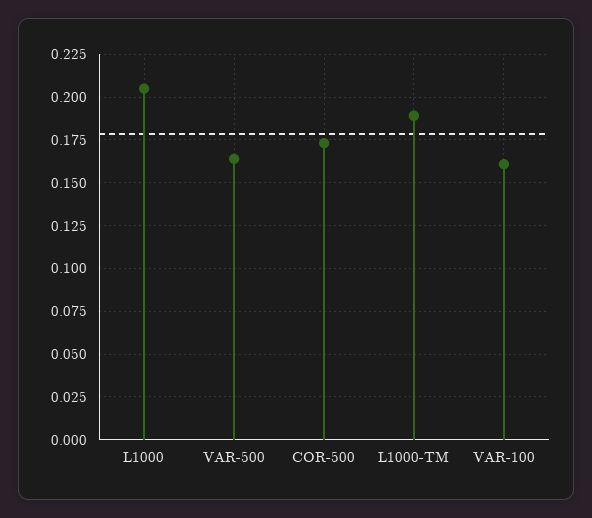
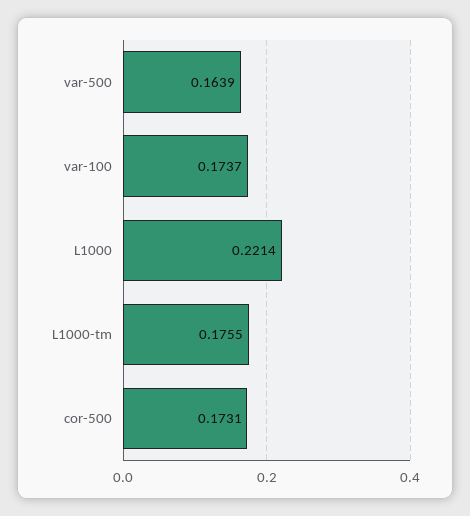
  {
-   "L1000": 0.205,
+   "L1000": 0.2214,
    "VAR-500": 0.1639,
    "COR-500": 0.1731,
-   "L1000-TM": 0.19,
+   "L1000-TM": 0.1755,
-   "VAR-100": 0.16
+   "VAR-100": 0.1737
  }

